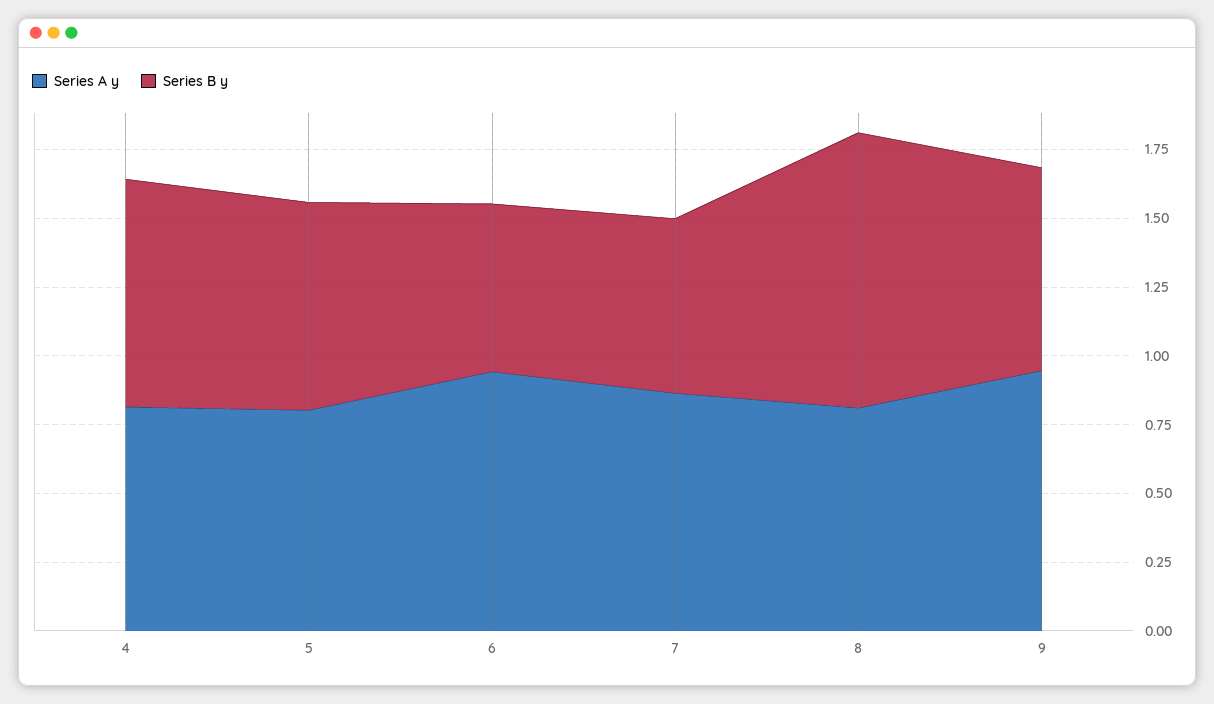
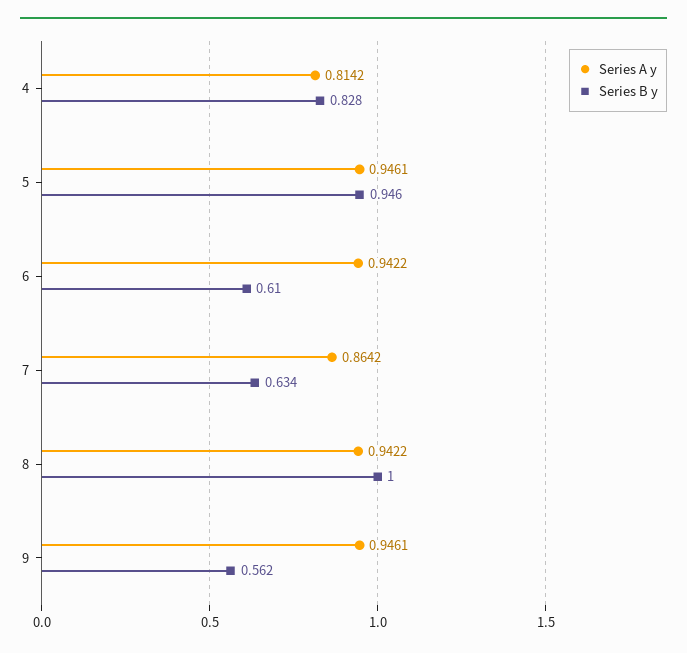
  {
    "Series A y": {
      "4": 0.8142,
-     "5": 0.8,
+     "5": 0.9461,
      "6": 0.9422,
      "7": 0.8642,
-     "8": 0.8,
+     "8": 0.9422,
      "9": 0.9461
    },
    "Series B y": {
      "4": 0.828,
-     "5": 0.75,
+     "5": 0.946,
      "6": 0.61,
      "7": 0.634,
      "8": 1,
-     "9": 0.75
+     "9": 0.562
    }
  }

